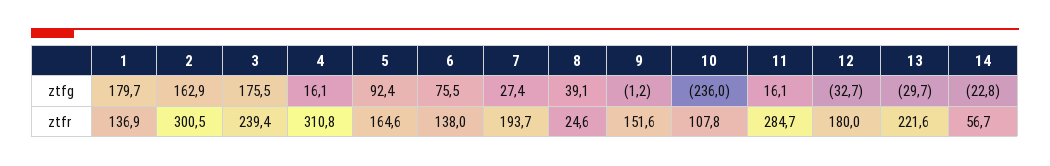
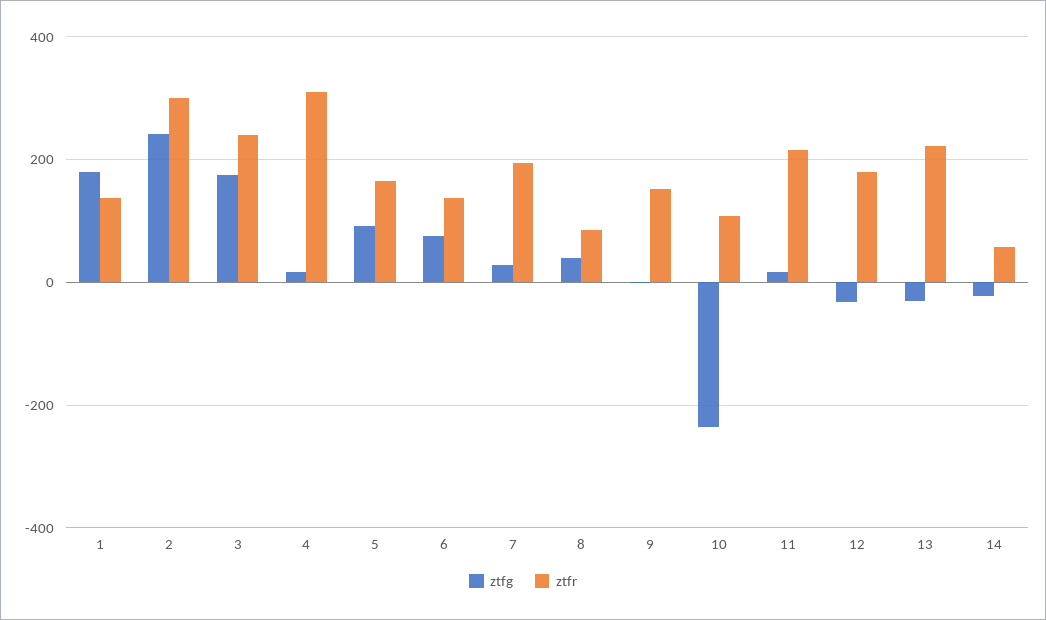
  {
    "ztfg": {
      "1": 179.7,
-     "2": 162.9,
+     "2": 240,
      "3": 175.5,
      "4": 16.1,
      "5": 92.4,
      "6": 75.5,
      "7": 27.4,
      "8": 39.1,
      "9": -1.2,
      "10": -236,
      "11": 16.1,
      "12": -32.7,
      "13": -29.7,
      "14": -22.8
    },
    "ztfr": {
      "1": 136.9,
      "2": 300.5,
      "3": 239.4,
      "4": 310.8,
      "5": 164.6,
      "6": 138,
      "7": 193.7,
-     "8": 24.6,
+     "8": 80,
      "9": 151.6,
      "10": 107.8,
-     "11": 284.7,
+     "11": 220,
      "12": 180,
      "13": 221.6,
      "14": 56.7
    }
  }

